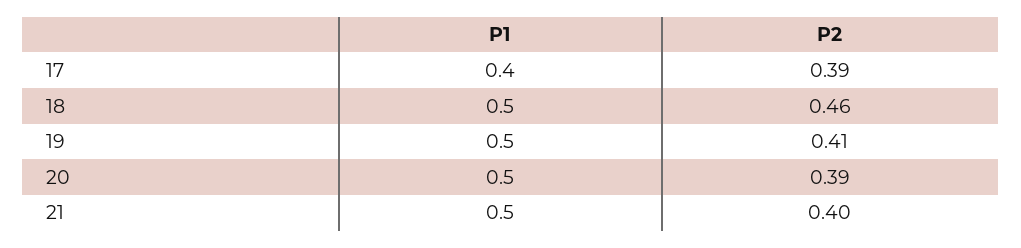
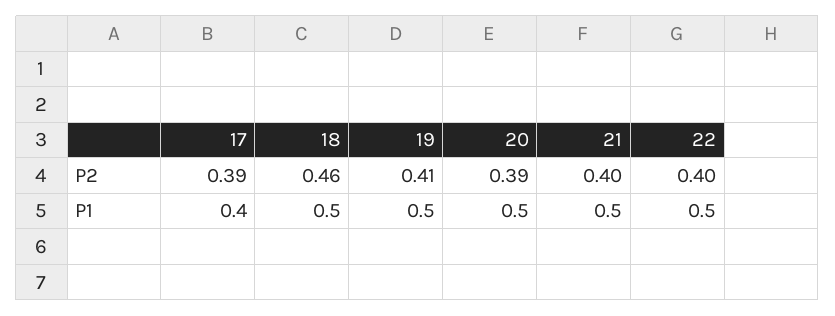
  {
    "P1": {
      "17": 0.4,
      "18": 0.5,
      "19": 0.5,
      "20": 0.5,
-     "21": 0.5
+     "21": 0.5,
+     "22": 0.5
    },
    "P2": {
      "17": 0.39,
      "18": 0.46,
      "19": 0.41,
      "20": 0.39,
-     "21": 0.4
+     "21": 0.4,
+     "22": 0.4
    }
  }

